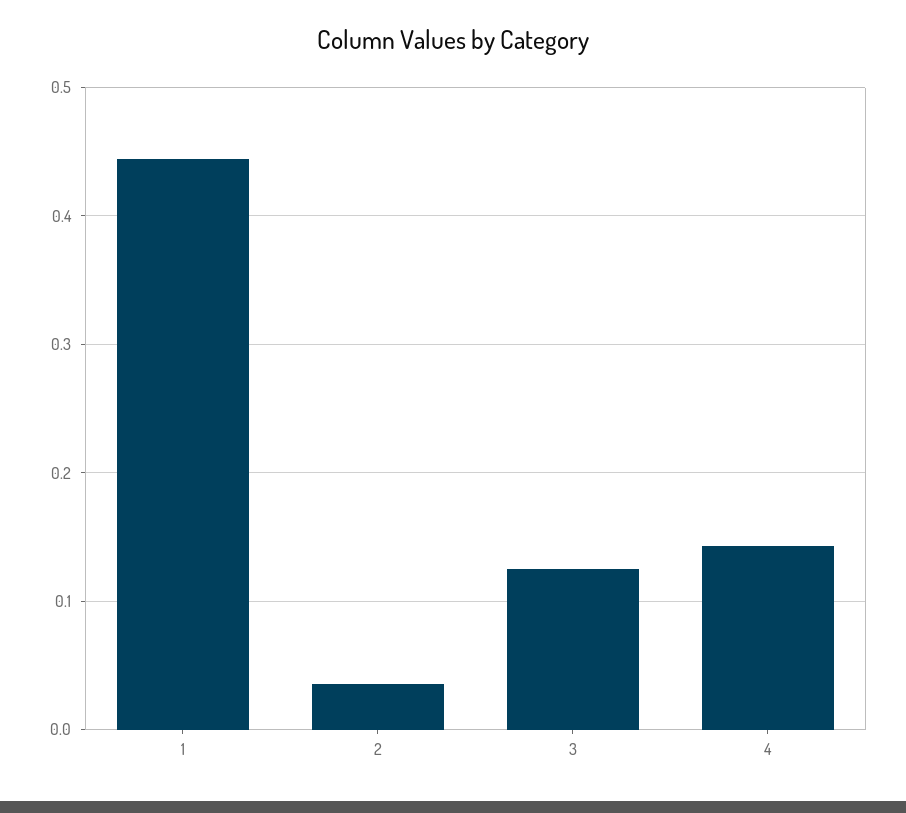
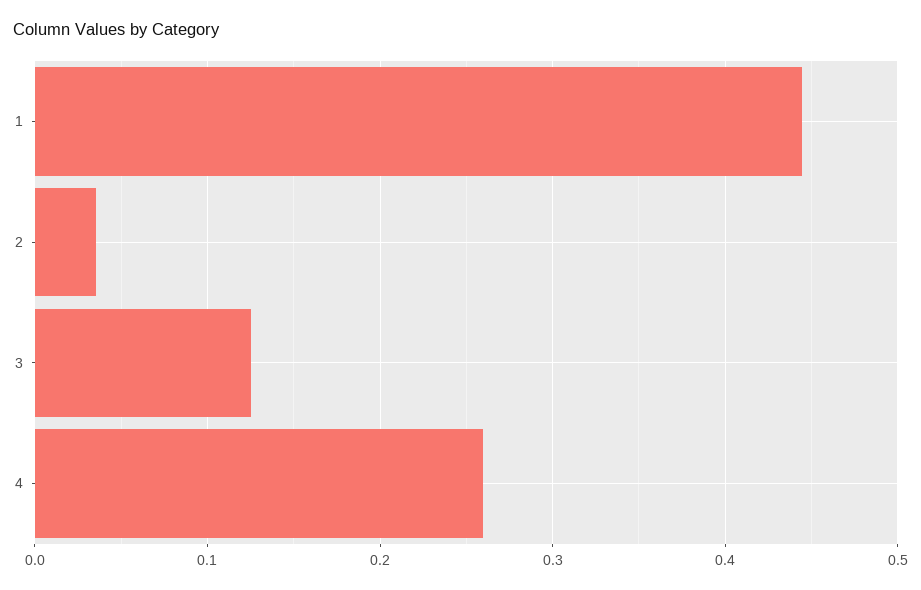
  {
    "1": 0.44,
    "2": 0.04,
    "3": 0.13,
-   "4": 0.14
+   "4": 0.26
  }

